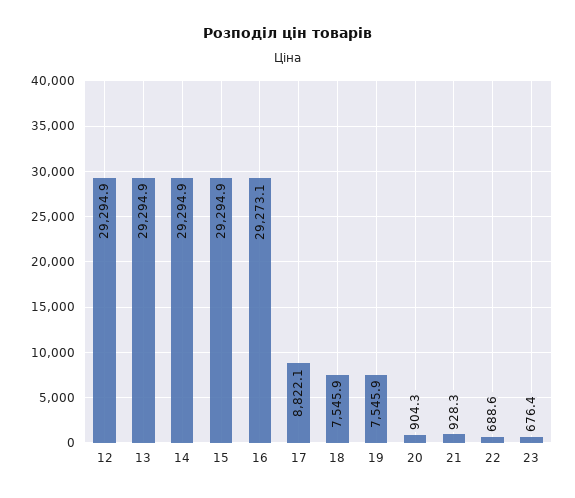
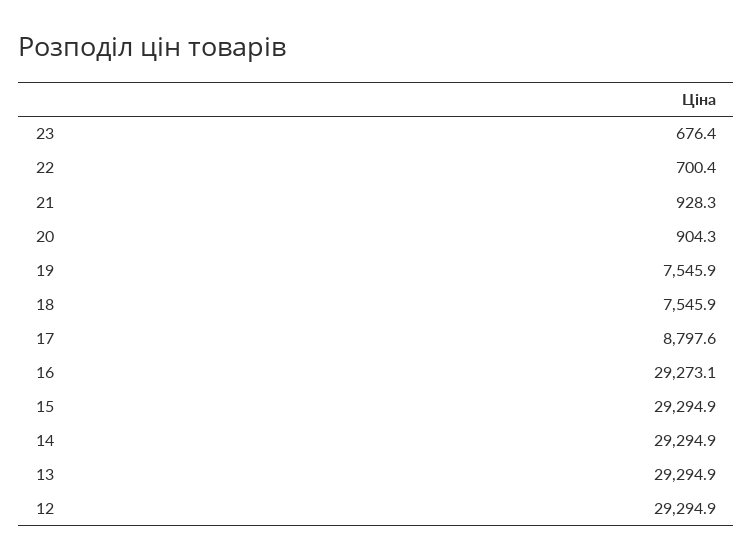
  {
    "12": 29294.9,
    "13": 29294.9,
    "14": 29294.9,
    "15": 29294.9,
    "16": 29273.1,
-   "17": 8822.1,
+   "17": 8797.6,
    "18": 7545.9,
    "19": 7545.9,
    "20": 904.3,
    "21": 928.3,
-   "22": 688.6,
+   "22": 700.4,
    "23": 676.4
  }

